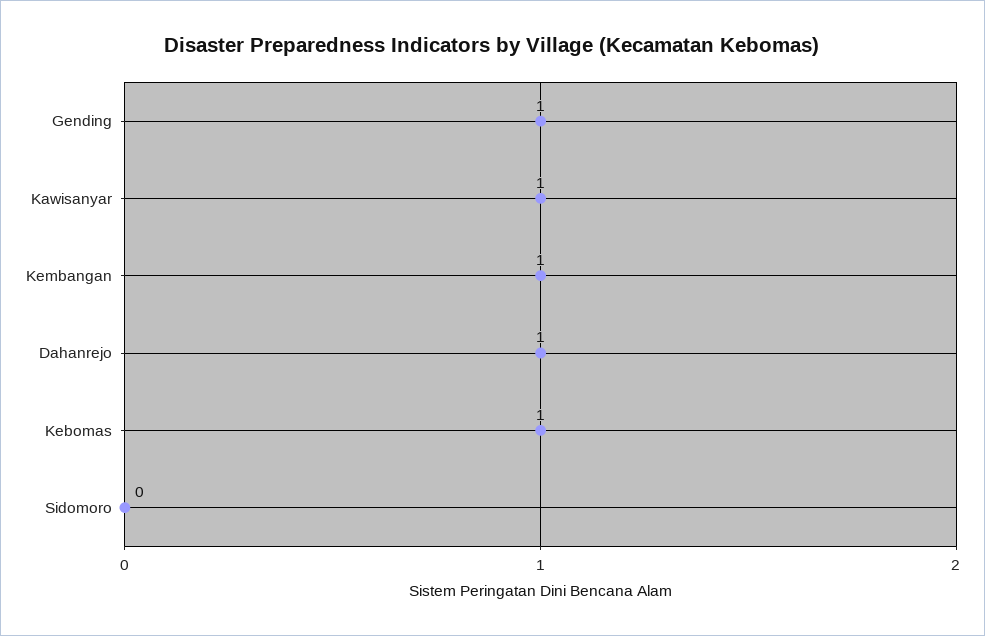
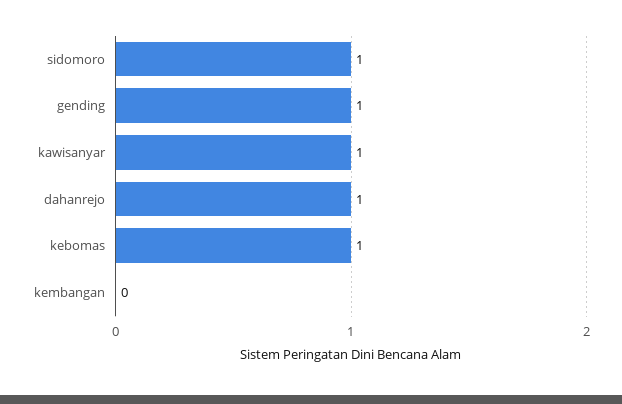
  {
    "Gending": 1,
    "Kawisanyar": 1,
-   "Kembangan": 1,
+   "Kembangan": 0,
    "Dahanrejo": 1,
    "Kebomas": 1,
-   "Sidomoro": 0
+   "Sidomoro": 1
  }

